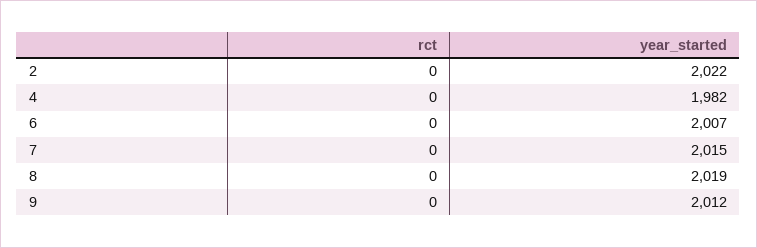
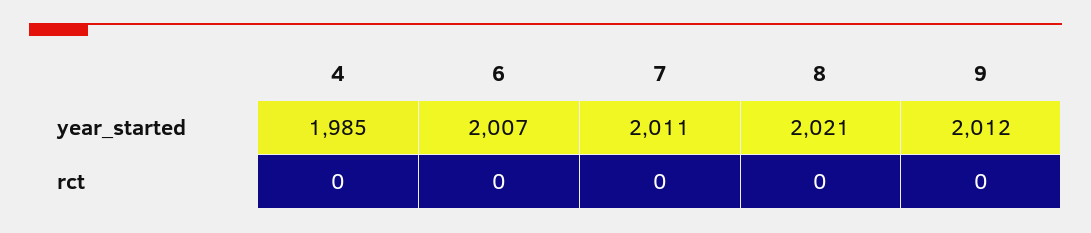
  {
    "rct": {
-     "2": 0,
      "4": 0,
      "6": 0,
      "7": 0,
      "8": 0,
      "9": 0
    },
    "year_started": {
-     "2": 2022,
-     "4": 1982,
+     "4": 1985,
      "6": 2007,
-     "7": 2015,
+     "7": 2011,
-     "8": 2019,
+     "8": 2021,
      "9": 2012
    }
  }

